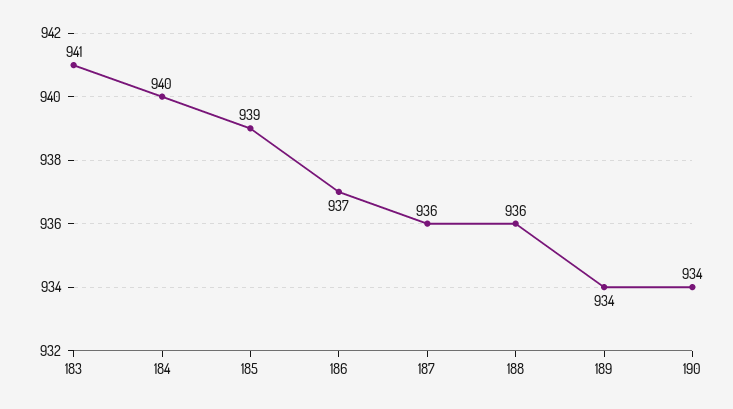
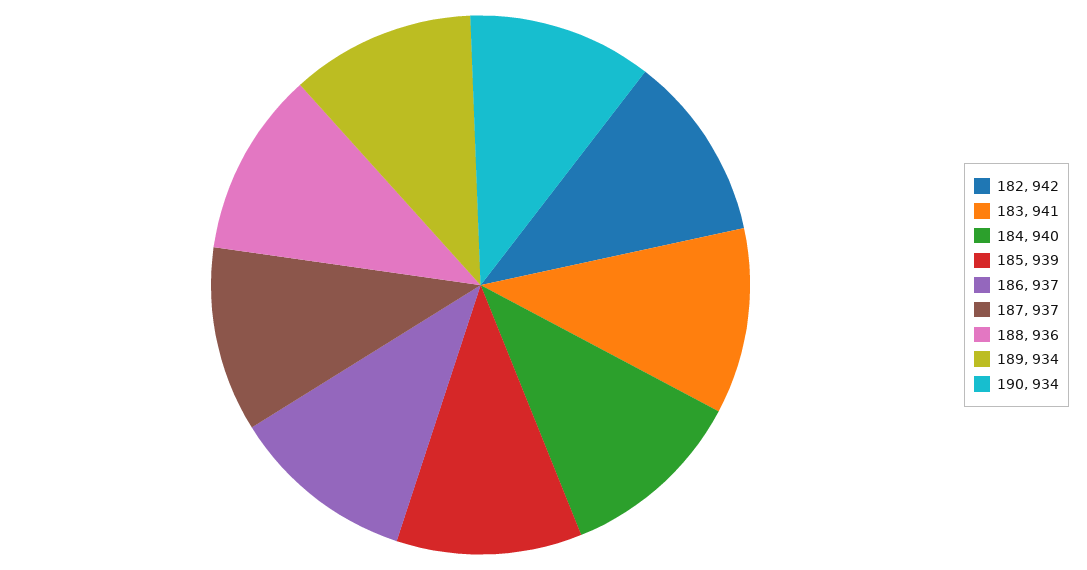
  {
    "183": 941,
    "184": 940,
    "185": 939,
    "186": 937,
-   "187": 936,
+   "187": 937,
    "188": 936,
    "189": 934,
-   "190": 934
+   "190": 934,
+   "182": 942
  }

